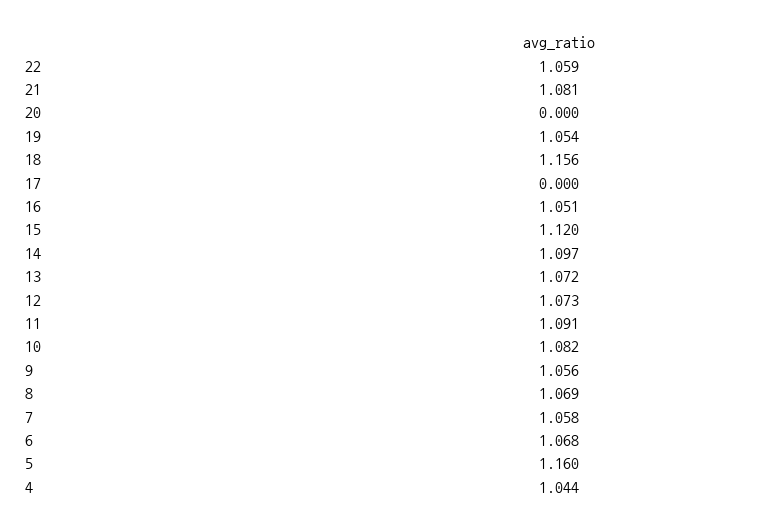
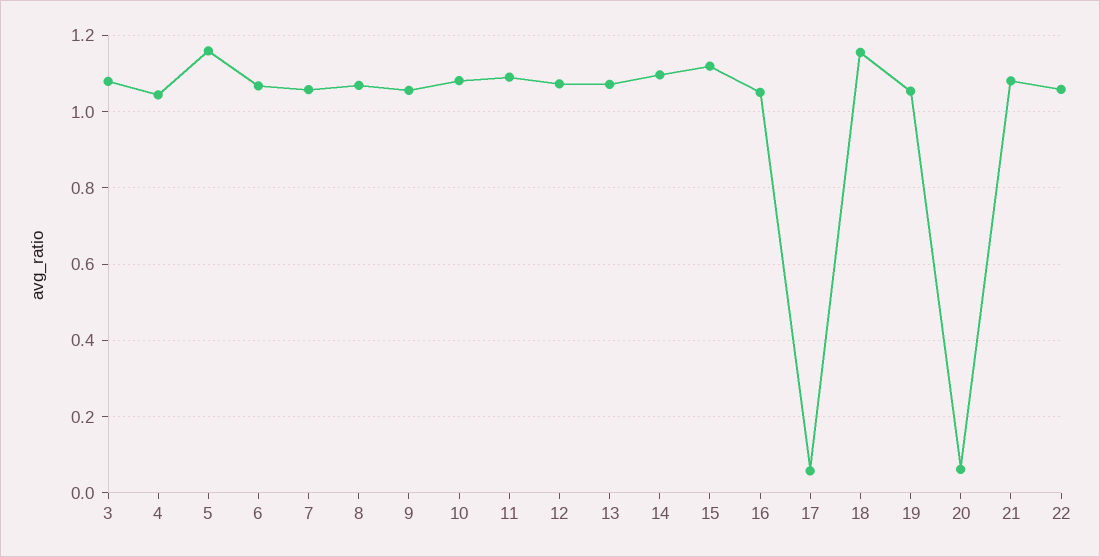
  {
    "22": 1.059,
    "21": 1.081,
-   "20": 0,
+   "20": 0.06,
    "19": 1.054,
    "18": 1.156,
-   "17": 0,
+   "17": 0.06,
    "16": 1.051,
    "15": 1.12,
    "14": 1.097,
    "13": 1.072,
    "12": 1.073,
    "11": 1.091,
    "10": 1.082,
    "9": 1.056,
    "8": 1.069,
    "7": 1.058,
    "6": 1.068,
    "5": 1.16,
-   "4": 1.044
+   "4": 1.044,
+   "3": 1.08
  }

